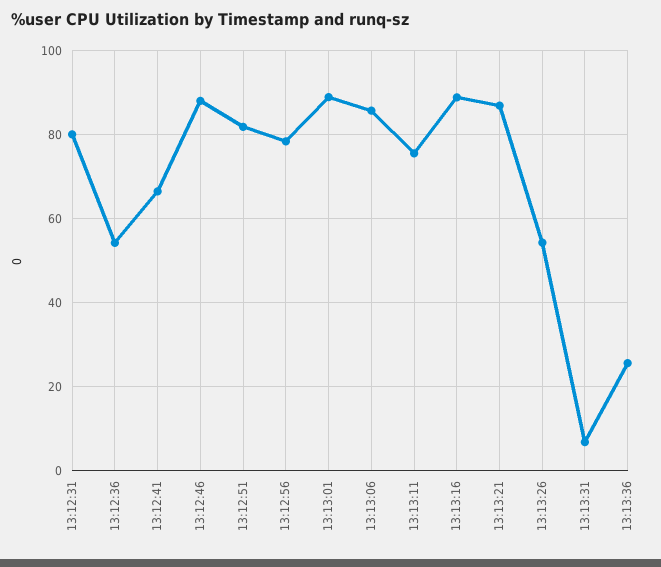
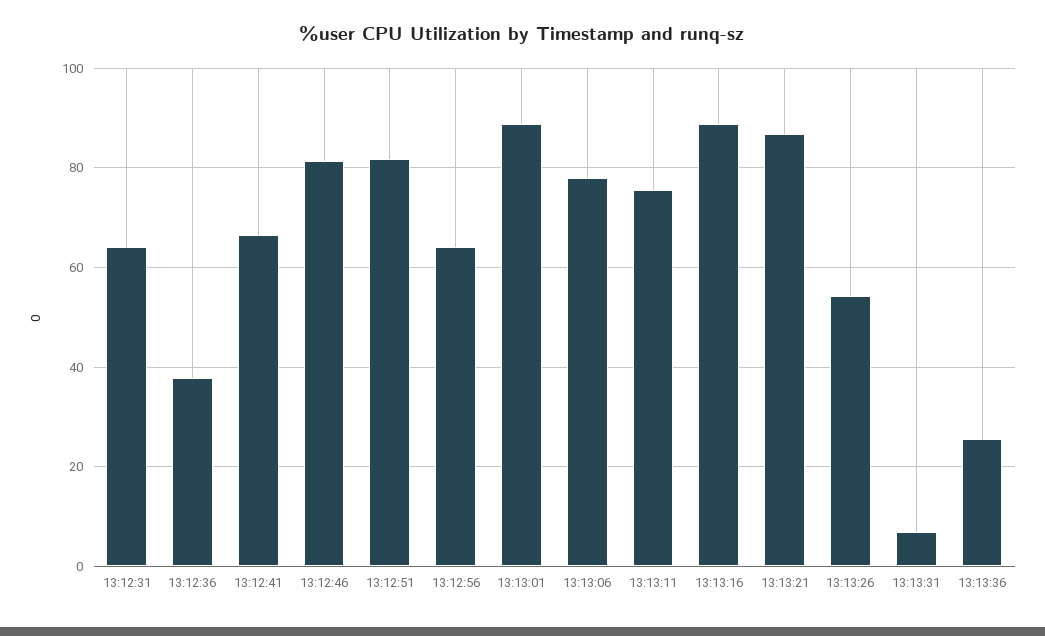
  {
-   "13:12:31": 80,
+   "13:12:31": 64,
-   "13:12:36": 54,
+   "13:12:36": 38,
    "13:12:41": 66,
-   "13:12:46": 88,
+   "13:12:46": 82,
    "13:12:51": 82,
-   "13:12:56": 78,
+   "13:12:56": 64,
    "13:13:01": 88,
-   "13:13:06": 86,
+   "13:13:06": 78,
    "13:13:11": 76,
    "13:13:16": 88,
    "13:13:21": 86,
    "13:13:26": 54,
    "13:13:31": 6,
    "13:13:36": 26
  }

